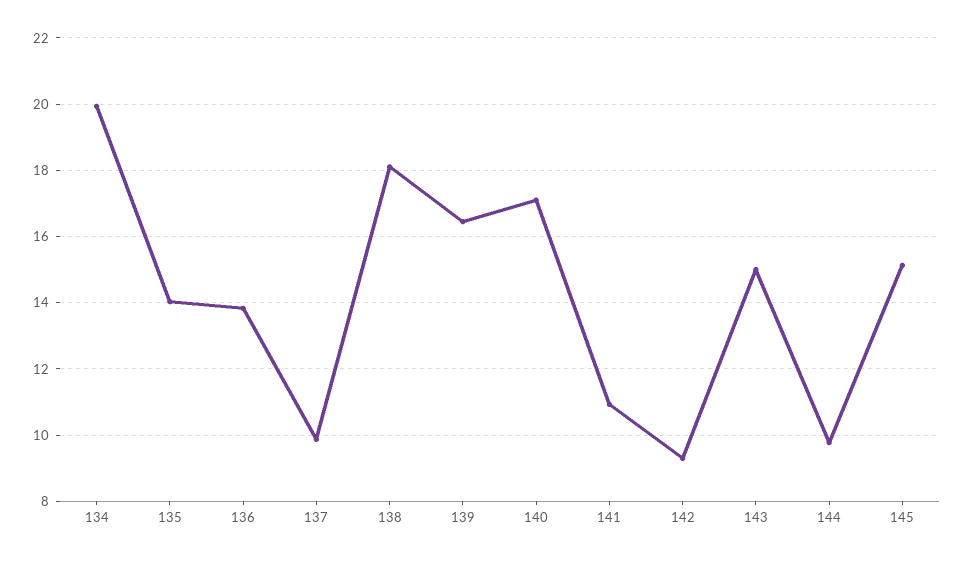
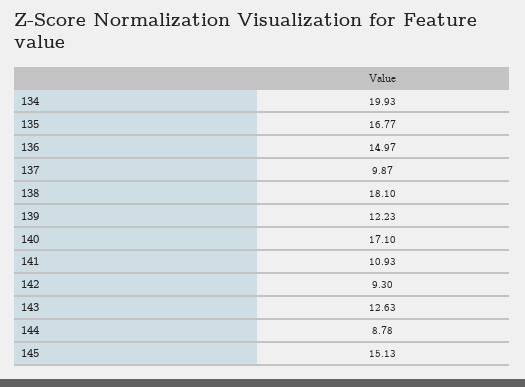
  {
    "134": 19.93,
-   "135": 14,
+   "135": 16.77,
-   "136": 13.8,
+   "136": 14.97,
    "137": 9.87,
    "138": 18.1,
-   "139": 16.4,
+   "139": 12.23,
    "140": 17.1,
    "141": 10.93,
    "142": 9.3,
-   "143": 15,
+   "143": 12.63,
-   "144": 9.8,
+   "144": 8.78,
    "145": 15.13
  }

